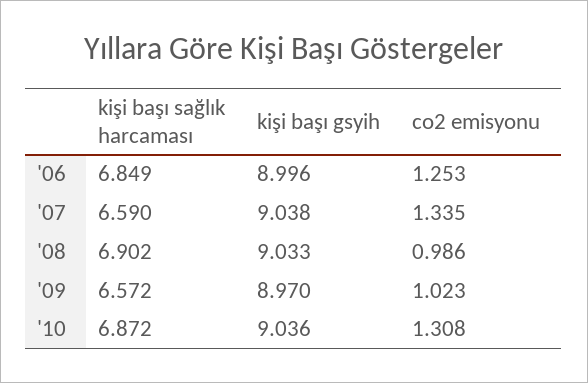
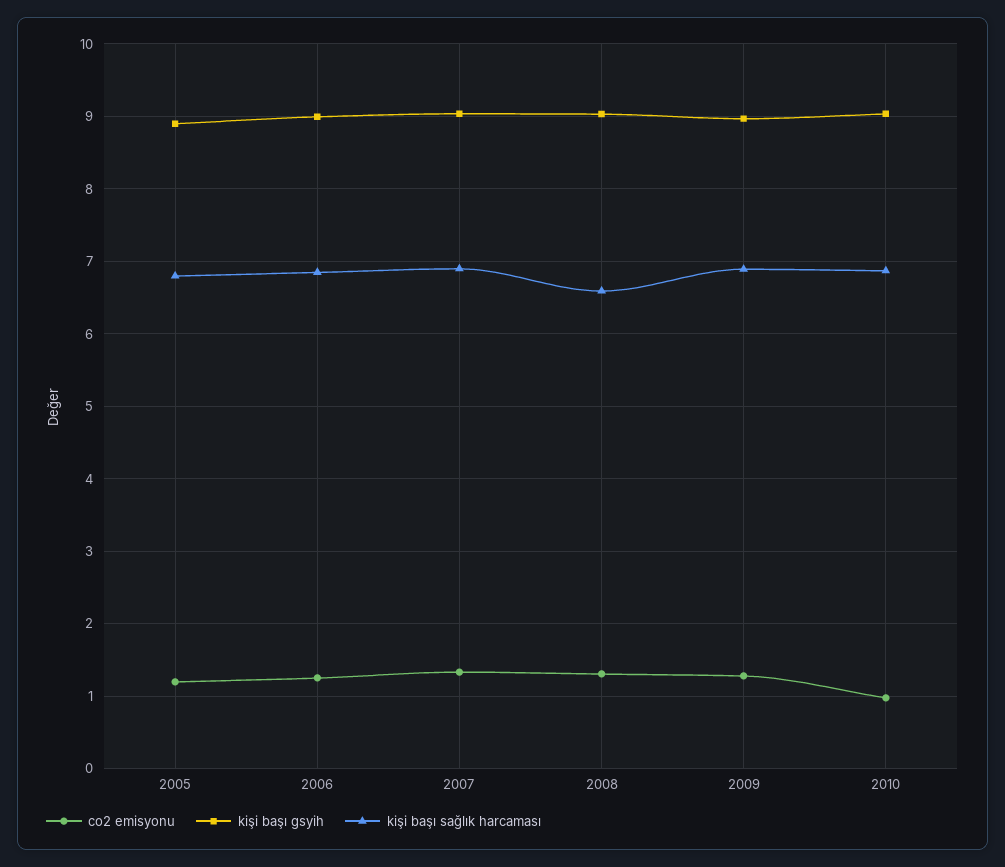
  {
    "kişi başı sağlık harcaması": {
      "'06": 6.849,
-     "'07": 6.59,
+     "'07": 6.9,
-     "'08": 6.902,
+     "'08": 6.6,
-     "'09": 6.572,
+     "'09": 6.9,
-     "'10": 6.872
+     "'10": 6.872,
+     "2005": 6.8
    },
    "kişi başı gsyih": {
      "'06": 8.996,
      "'07": 9.038,
      "'08": 9.033,
      "'09": 8.97,
-     "'10": 9.036
+     "'10": 9.036,
+     "2005": 8.9
    },
    "co2 emisyonu": {
      "'06": 1.253,
      "'07": 1.335,
-     "'08": 0.986,
+     "'08": 1.3,
-     "'09": 1.023,
+     "'09": 1.3,
-     "'10": 1.308
+     "'10": 1,
+     "2005": 1.2
    }
  }

